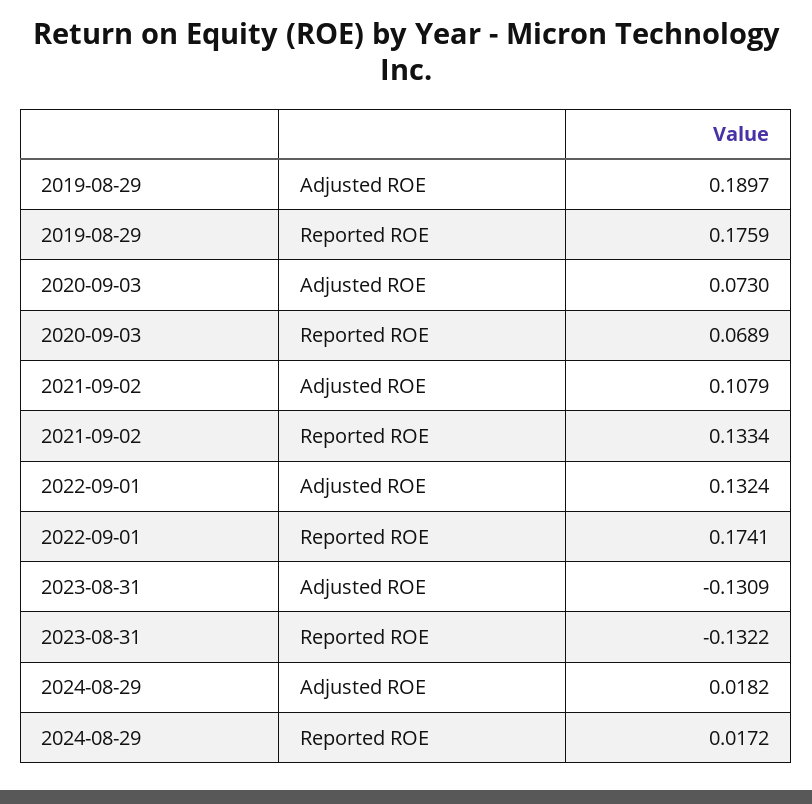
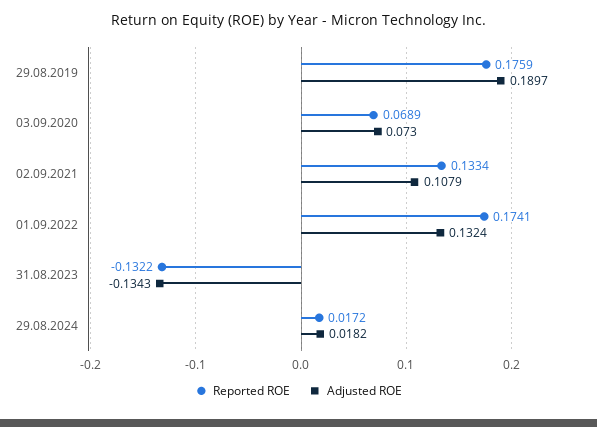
  {
    "Adjusted ROE": {
      "2019-08-29": 0.1897,
      "2020-09-03": 0.073,
      "2021-09-02": 0.1079,
      "2022-09-01": 0.1324,
-     "2023-08-31": -0.1309,
+     "2023-08-31": -0.1343,
      "2024-08-29": 0.0182
    },
    "Reported ROE": {
      "2019-08-29": 0.1759,
      "2020-09-03": 0.0689,
      "2021-09-02": 0.1334,
      "2022-09-01": 0.1741,
      "2023-08-31": -0.1322,
      "2024-08-29": 0.0172
    }
  }

